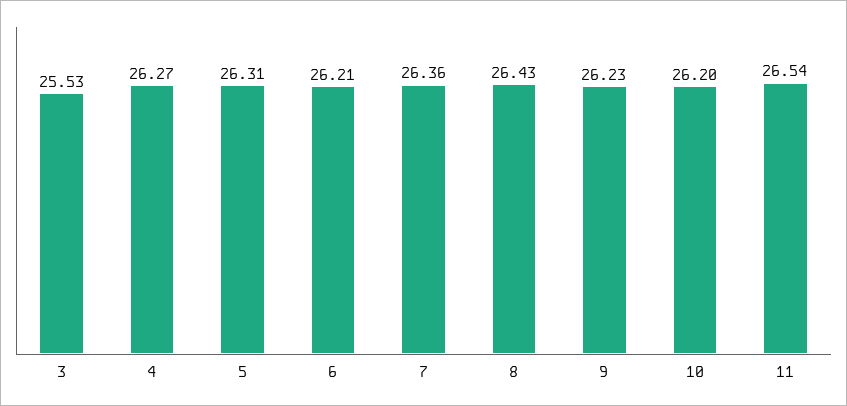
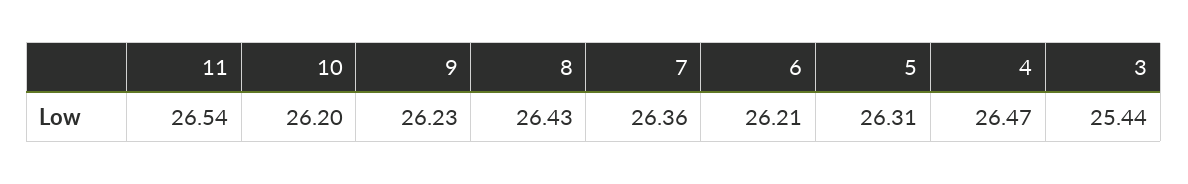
  {
-   "3": 25.53,
+   "3": 25.44,
-   "4": 26.27,
+   "4": 26.47,
    "5": 26.31,
    "6": 26.21,
    "7": 26.36,
    "8": 26.43,
    "9": 26.23,
    "10": 26.2,
    "11": 26.54
  }

